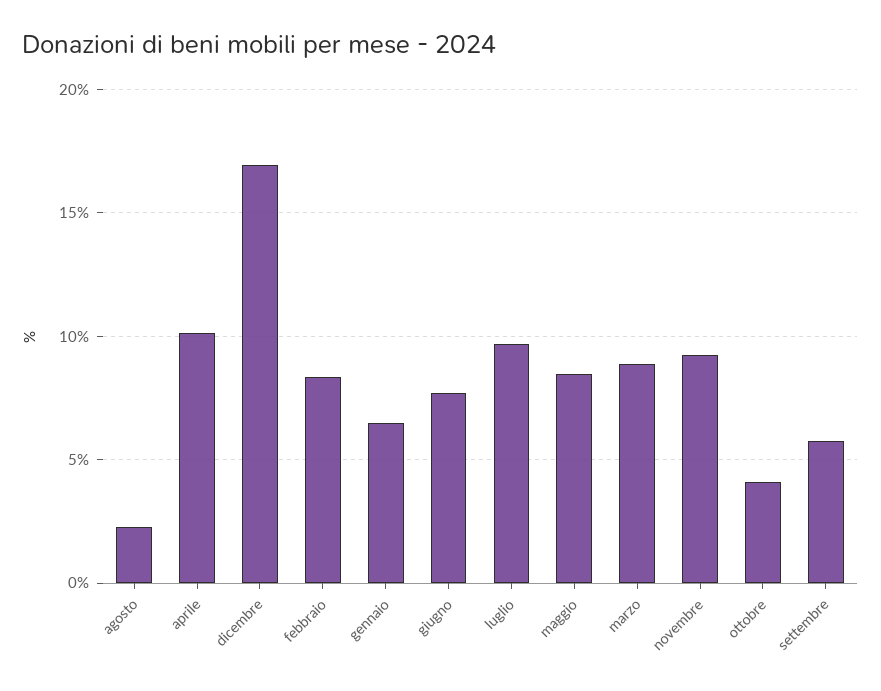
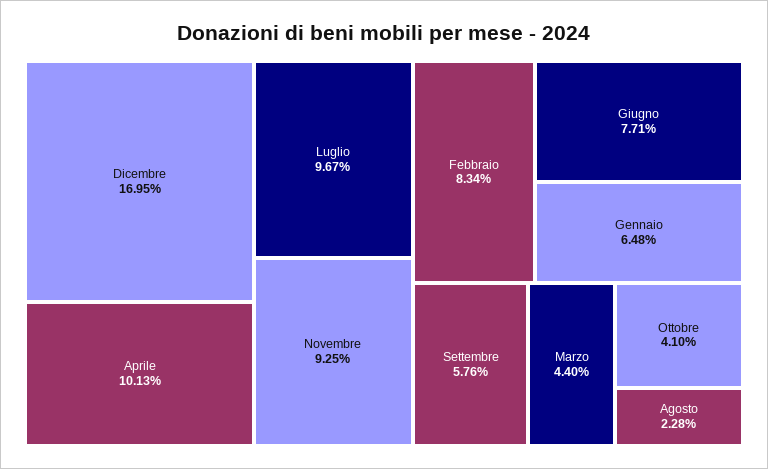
  {
    "agosto": 2.28,
    "aprile": 10.13,
    "dicembre": 16.95,
    "febbraio": 8.34,
    "gennaio": 6.48,
    "giugno": 7.71,
    "luglio": 9.67,
-   "maggio": 8.5,
-   "marzo": 9,
+   "marzo": 4.4,
    "novembre": 9.25,
    "ottobre": 4.1,
    "settembre": 5.76
  }

